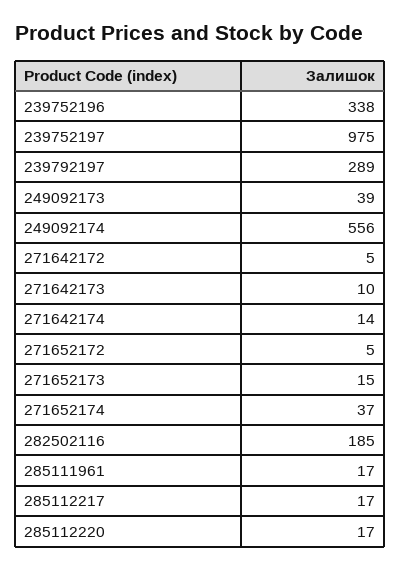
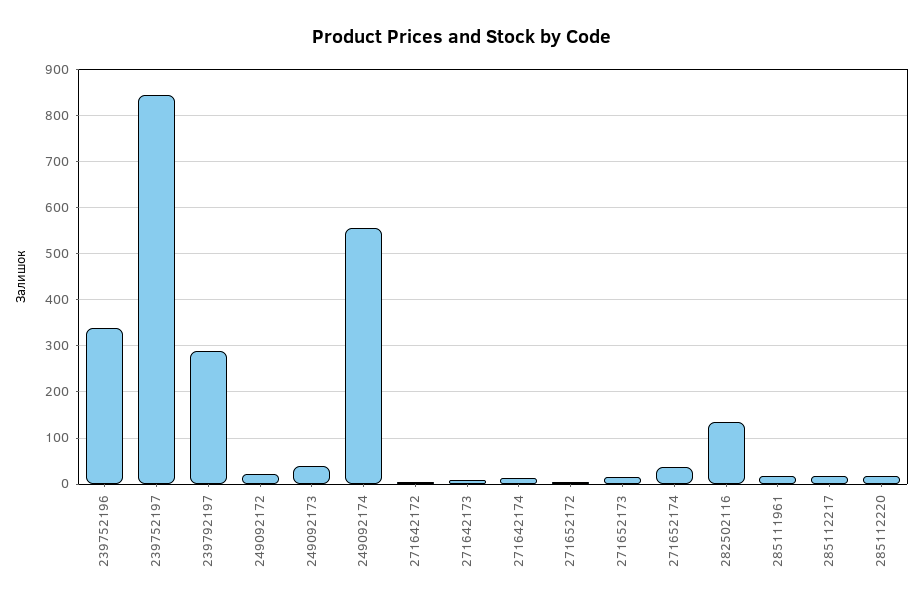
  {
    "239752196": 338,
-   "239752197": 975,
+   "239752197": 840,
    "239792197": 289,
    "249092173": 39,
    "249092174": 556,
    "271642172": 5,
    "271642173": 10,
    "271642174": 14,
    "271652172": 5,
    "271652173": 15,
    "271652174": 37,
-   "282502116": 185,
+   "282502116": 140,
    "285111961": 17,
    "285112217": 17,
-   "285112220": 17
+   "285112220": 17,
+   "249092172": 20
  }

